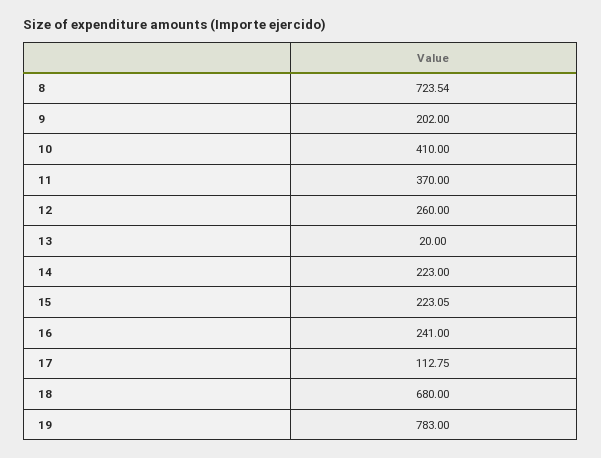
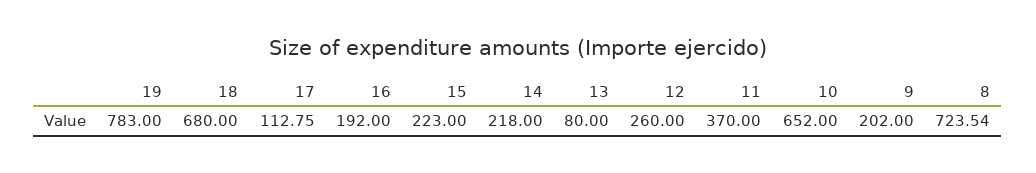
  {
    "8": 723.54,
    "9": 202,
-   "10": 410,
+   "10": 652,
    "11": 370,
    "12": 260,
-   "13": 20,
+   "13": 80,
-   "14": 223,
+   "14": 218,
-   "15": 223.05,
+   "15": 223,
-   "16": 241,
+   "16": 192,
    "17": 112.75,
    "18": 680,
    "19": 783
  }

